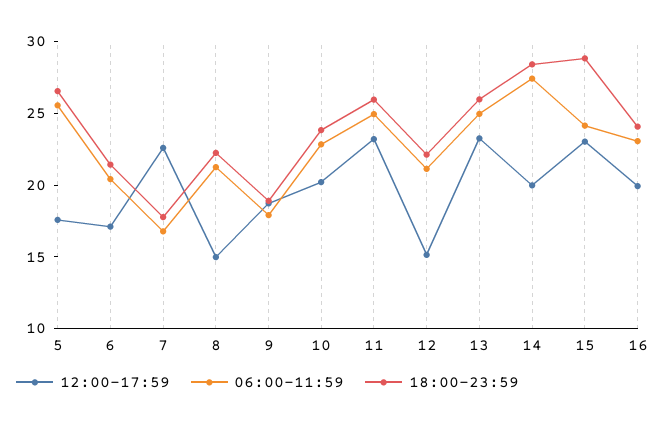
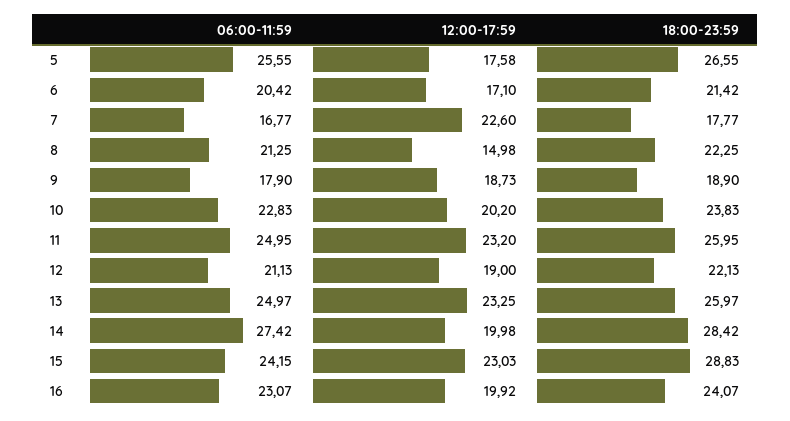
  {
    "12:00-17:59": {
      "5": 17.58,
      "6": 17.1,
      "7": 22.6,
      "8": 14.98,
      "9": 18.73,
      "10": 20.2,
      "11": 23.2,
-     "12": 15,
+     "12": 19,
      "13": 23.25,
      "14": 19.98,
      "15": 23.03,
      "16": 19.92
    },
    "06:00-11:59": {
      "5": 25.55,
      "6": 20.42,
      "7": 16.77,
      "8": 21.25,
      "9": 17.9,
      "10": 22.83,
      "11": 24.95,
      "12": 21.13,
      "13": 24.97,
      "14": 27.42,
      "15": 24.15,
      "16": 23.07
    },
    "18:00-23:59": {
      "5": 26.55,
      "6": 21.42,
      "7": 17.77,
      "8": 22.25,
      "9": 18.9,
      "10": 23.83,
      "11": 25.95,
      "12": 22.13,
      "13": 25.97,
      "14": 28.42,
      "15": 28.83,
      "16": 24.07
    }
  }

